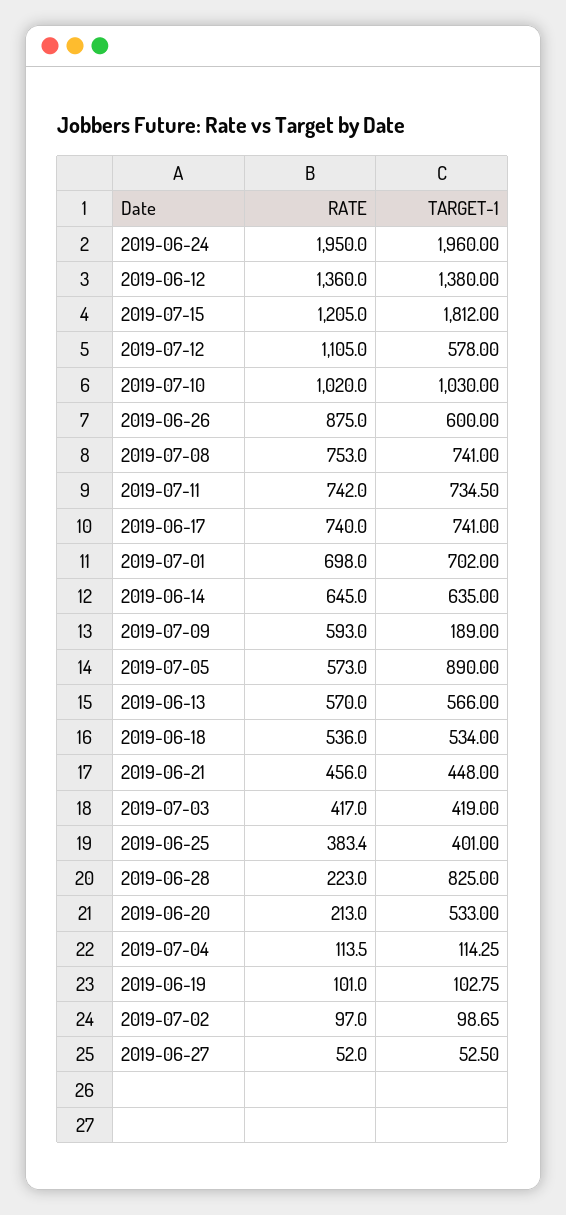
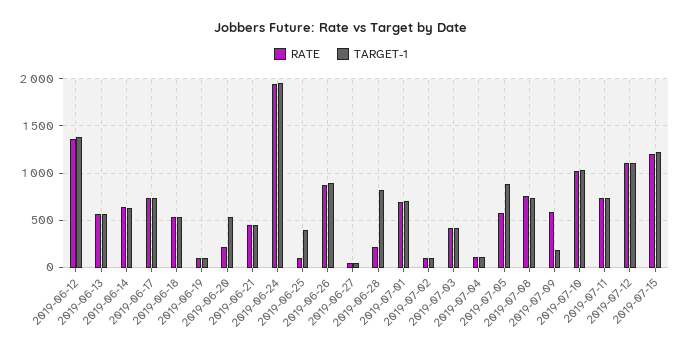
  {
    "RATE": {
      "2019-06-24": 1950,
      "2019-06-12": 1360,
      "2019-07-15": 1205,
      "2019-07-12": 1105,
      "2019-07-10": 1020,
      "2019-06-26": 875,
      "2019-07-08": 753,
      "2019-07-11": 742,
      "2019-06-17": 740,
      "2019-07-01": 698,
      "2019-06-14": 645,
      "2019-07-09": 593,
      "2019-07-05": 573,
      "2019-06-13": 570,
      "2019-06-18": 536,
      "2019-06-21": 456,
      "2019-07-03": 417,
-     "2019-06-25": 383.4,
+     "2019-06-25": 100,
      "2019-06-28": 223,
      "2019-06-20": 213,
      "2019-07-04": 113.5,
      "2019-06-19": 101,
      "2019-07-02": 97,
      "2019-06-27": 52
    },
    "TARGET-1": {
      "2019-06-24": 1960,
      "2019-06-12": 1380,
-     "2019-07-15": 1812,
+     "2019-07-15": 1200,
-     "2019-07-12": 578,
+     "2019-07-12": 1100,
      "2019-07-10": 1030,
-     "2019-06-26": 600,
+     "2019-06-26": 900,
      "2019-07-08": 741,
      "2019-07-11": 734.5,
      "2019-06-17": 741,
      "2019-07-01": 702,
      "2019-06-14": 635,
      "2019-07-09": 189,
      "2019-07-05": 890,
      "2019-06-13": 566,
      "2019-06-18": 534,
      "2019-06-21": 448,
      "2019-07-03": 419,
      "2019-06-25": 401,
      "2019-06-28": 825,
      "2019-06-20": 533,
      "2019-07-04": 114.25,
      "2019-06-19": 102.75,
      "2019-07-02": 98.65,
      "2019-06-27": 52.5
    }
  }

